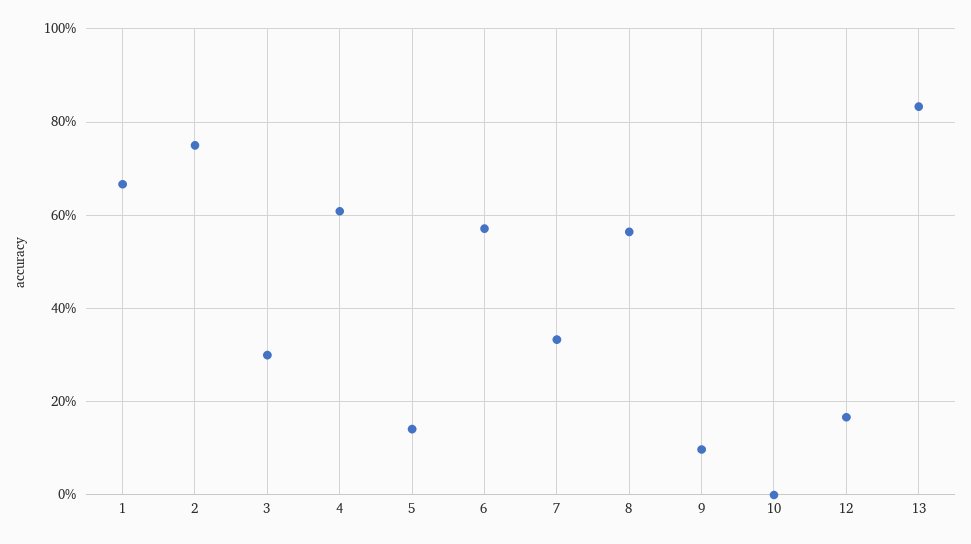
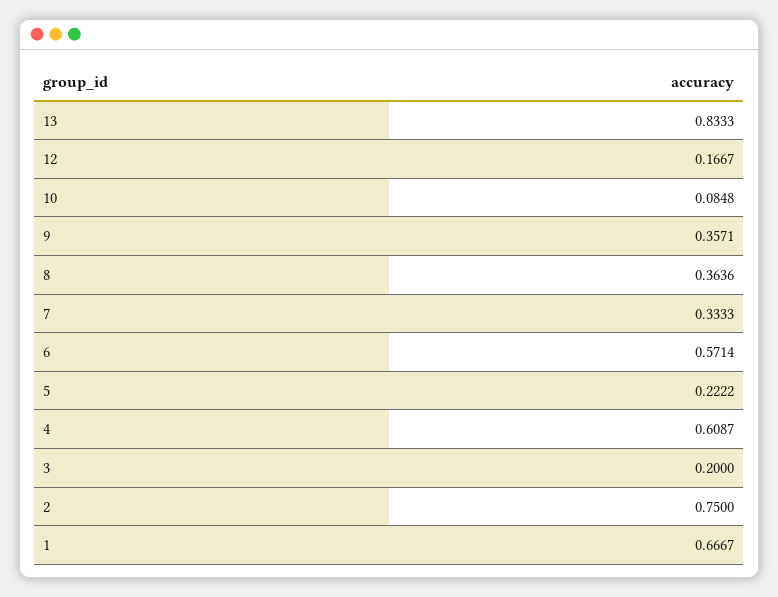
  {
    "1": 0.6667,
    "2": 0.75,
-   "3": 0.3,
+   "3": 0.2,
    "4": 0.6087,
-   "5": 0.14,
+   "5": 0.2222,
    "6": 0.5714,
    "7": 0.3333,
-   "8": 0.56,
+   "8": 0.3636,
-   "9": 0.1,
+   "9": 0.3571,
-   "10": 0,
+   "10": 0.0848,
    "12": 0.1667,
    "13": 0.8333
  }

